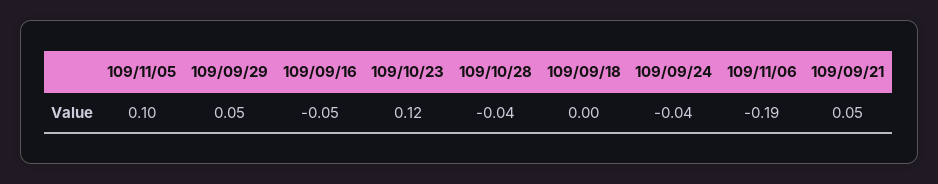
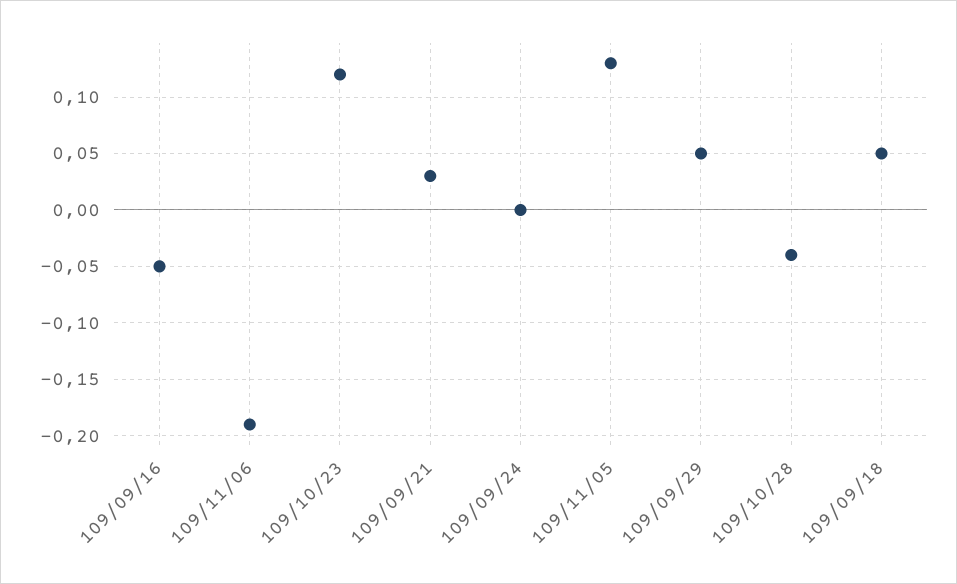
  {
-   "109/11/05": 0.1,
+   "109/11/05": 0.13,
    "109/09/29": 0.05,
    "109/09/16": -0.05,
    "109/10/23": 0.12,
    "109/10/28": -0.04,
-   "109/09/18": 0,
+   "109/09/18": 0.05,
-   "109/09/24": -0.04,
+   "109/09/24": 0,
    "109/11/06": -0.19,
-   "109/09/21": 0.05
+   "109/09/21": 0.03
  }

